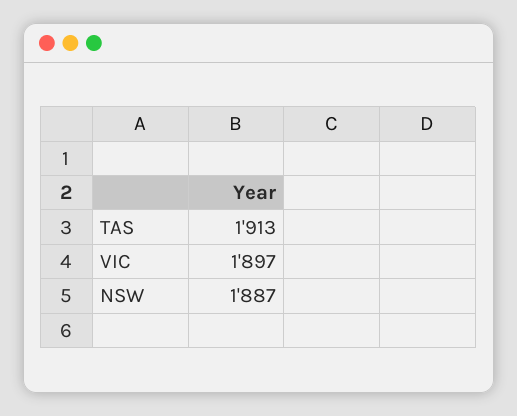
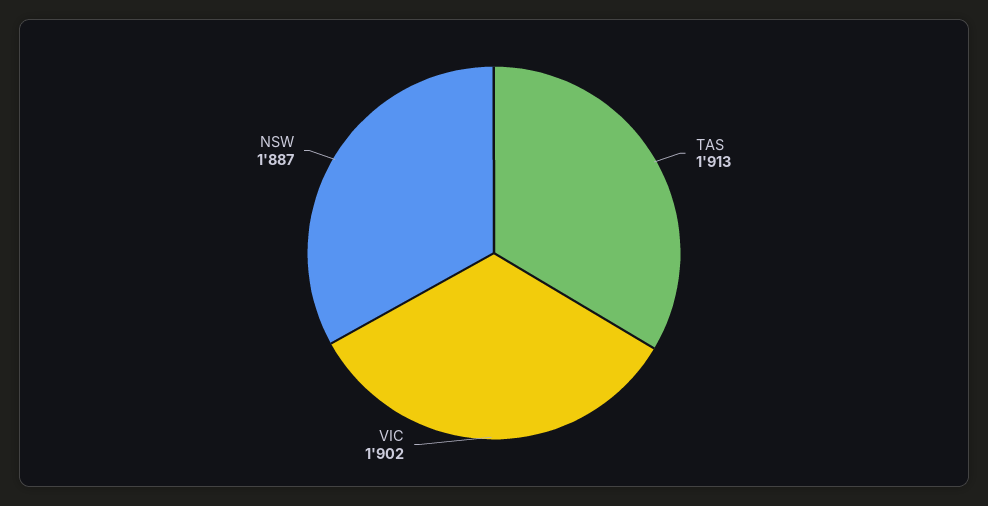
  {
    "TAS": 1913,
-   "VIC": 1897,
+   "VIC": 1902,
    "NSW": 1887
  }

